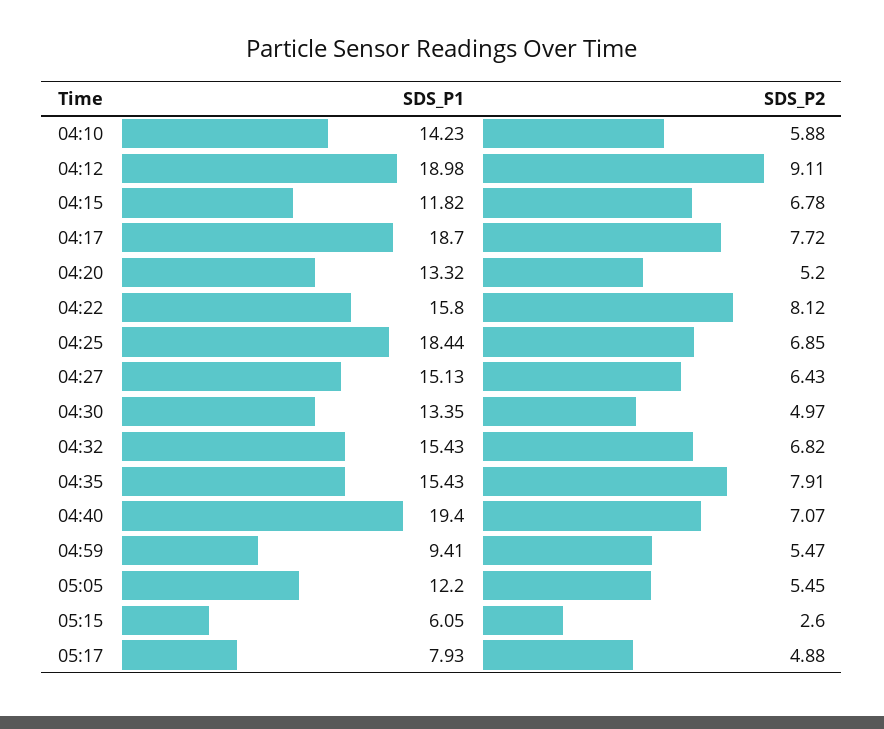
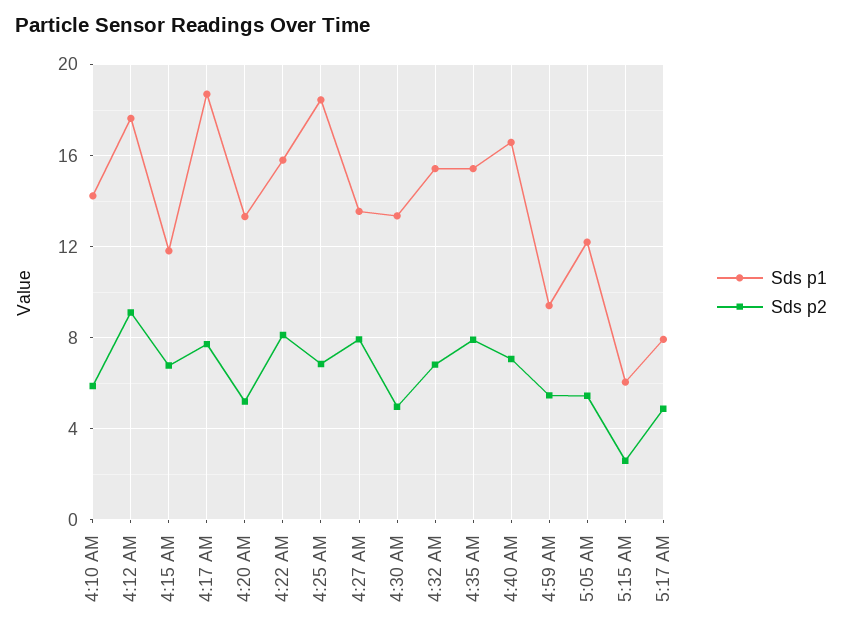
  {
    "SDS_P1": {
      "04:10": 14.23,
-     "04:12": 18.98,
+     "04:12": 17.5,
      "04:15": 11.82,
      "04:17": 18.7,
      "04:20": 13.32,
      "04:22": 15.8,
      "04:25": 18.44,
-     "04:27": 15.13,
+     "04:27": 13.5,
      "04:30": 13.35,
      "04:32": 15.43,
      "04:35": 15.43,
-     "04:40": 19.4,
+     "04:40": 16.5,
      "04:59": 9.41,
      "05:05": 12.2,
      "05:15": 6.05,
      "05:17": 7.93
    },
    "SDS_P2": {
      "04:10": 5.88,
      "04:12": 9.11,
      "04:15": 6.78,
      "04:17": 7.72,
      "04:20": 5.2,
      "04:22": 8.12,
      "04:25": 6.85,
-     "04:27": 6.43,
+     "04:27": 8,
      "04:30": 4.97,
      "04:32": 6.82,
      "04:35": 7.91,
      "04:40": 7.07,
      "04:59": 5.47,
      "05:05": 5.45,
      "05:15": 2.6,
      "05:17": 4.88
    }
  }

